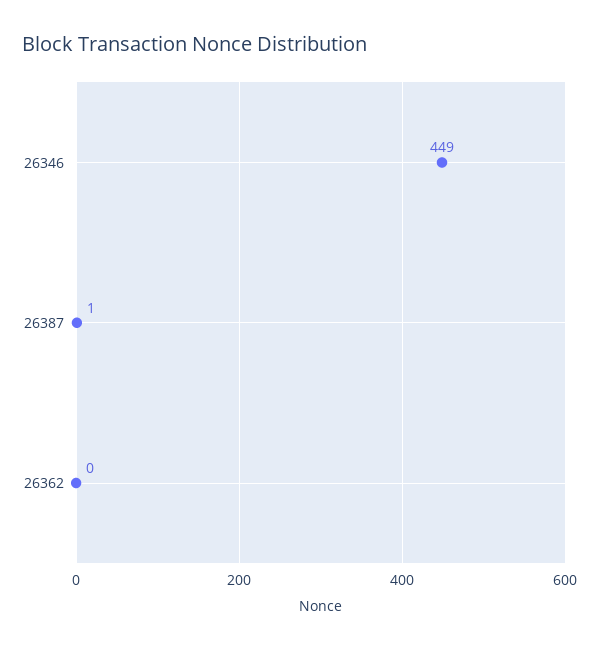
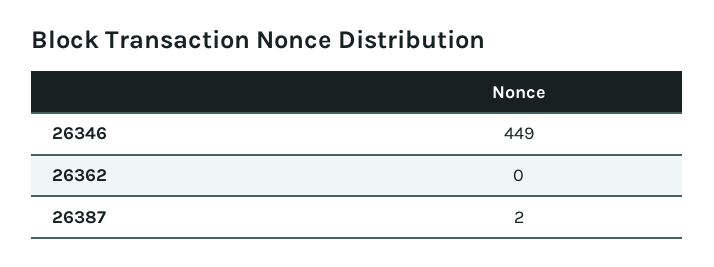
  {
    "26346": 449,
-   "26387": 1,
+   "26387": 2,
    "26362": 0
  }

